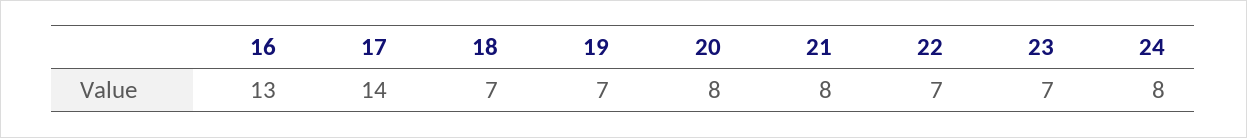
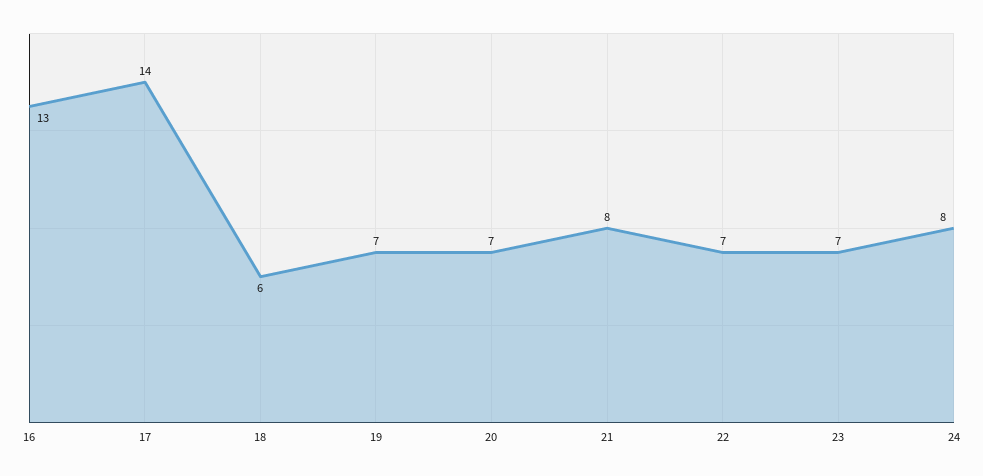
  {
    "16": 13,
    "17": 14,
-   "18": 7,
+   "18": 6,
    "19": 7,
-   "20": 8,
+   "20": 7,
    "21": 8,
    "22": 7,
    "23": 7,
    "24": 8
  }

